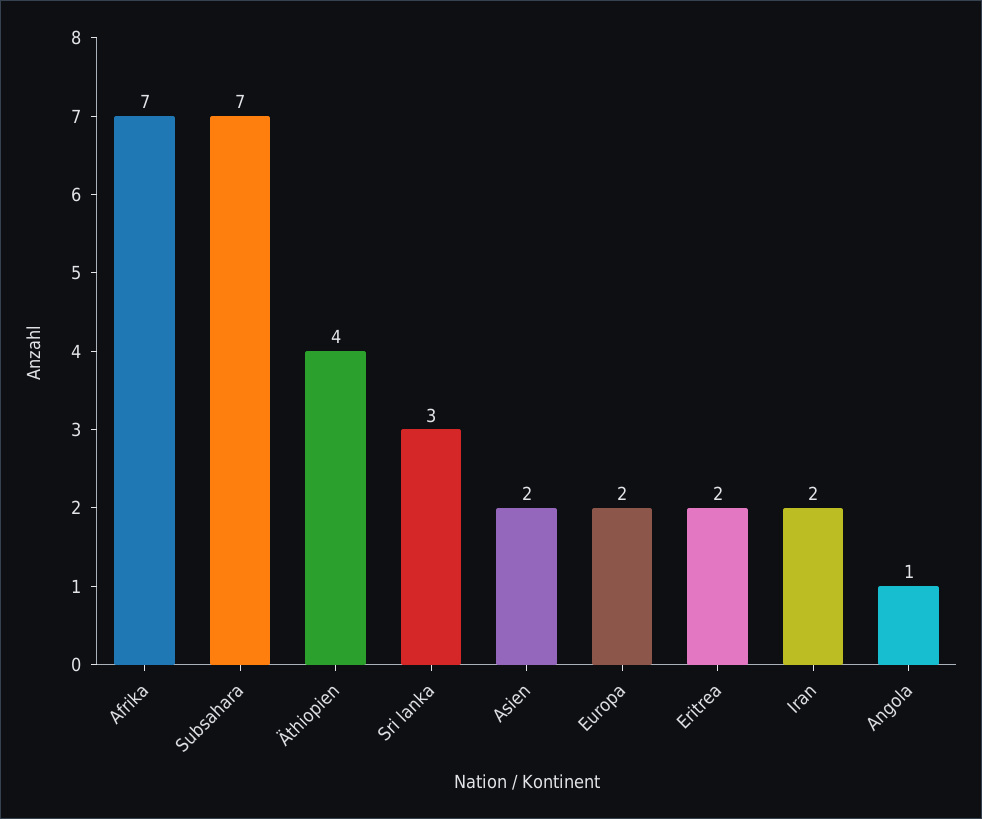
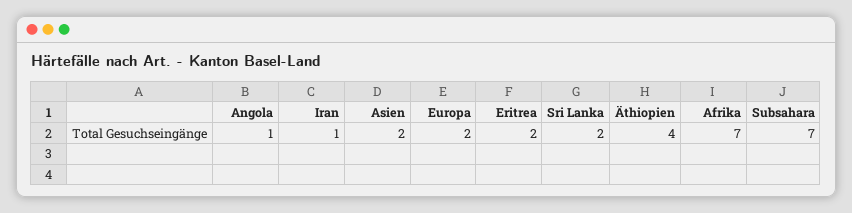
  {
    "Afrika": 7,
    "Subsahara": 7,
    "Äthiopien": 4,
-   "Sri lanka": 3,
+   "Sri lanka": 2,
    "Asien": 2,
    "Europa": 2,
    "Eritrea": 2,
-   "Iran": 2,
+   "Iran": 1,
    "Angola": 1
  }

